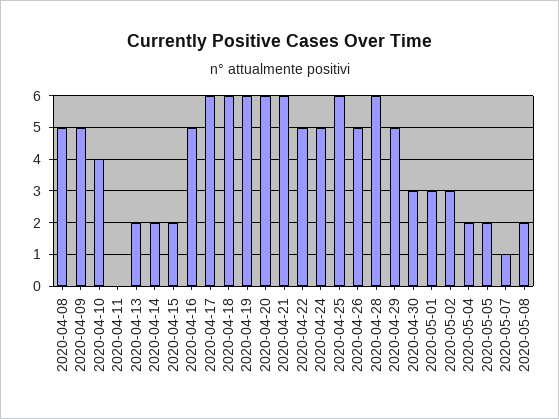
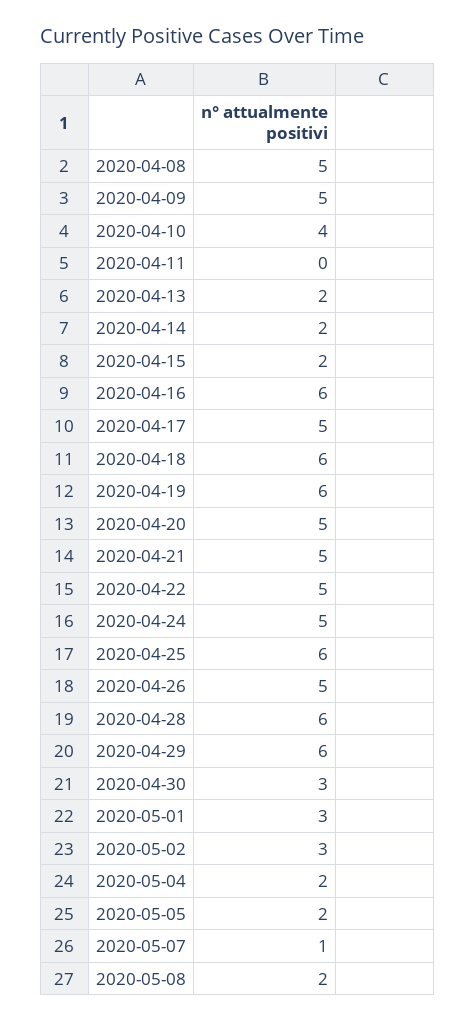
  {
    "2020-04-08": 5,
    "2020-04-09": 5,
    "2020-04-10": 4,
    "2020-04-11": 0,
    "2020-04-13": 2,
    "2020-04-14": 2,
    "2020-04-15": 2,
-   "2020-04-16": 5,
+   "2020-04-16": 6,
-   "2020-04-17": 6,
+   "2020-04-17": 5,
    "2020-04-18": 6,
    "2020-04-19": 6,
-   "2020-04-20": 6,
+   "2020-04-20": 5,
-   "2020-04-21": 6,
+   "2020-04-21": 5,
    "2020-04-22": 5,
    "2020-04-24": 5,
    "2020-04-25": 6,
    "2020-04-26": 5,
    "2020-04-28": 6,
-   "2020-04-29": 5,
+   "2020-04-29": 6,
    "2020-04-30": 3,
    "2020-05-01": 3,
    "2020-05-02": 3,
    "2020-05-04": 2,
    "2020-05-05": 2,
    "2020-05-07": 1,
    "2020-05-08": 2
  }

